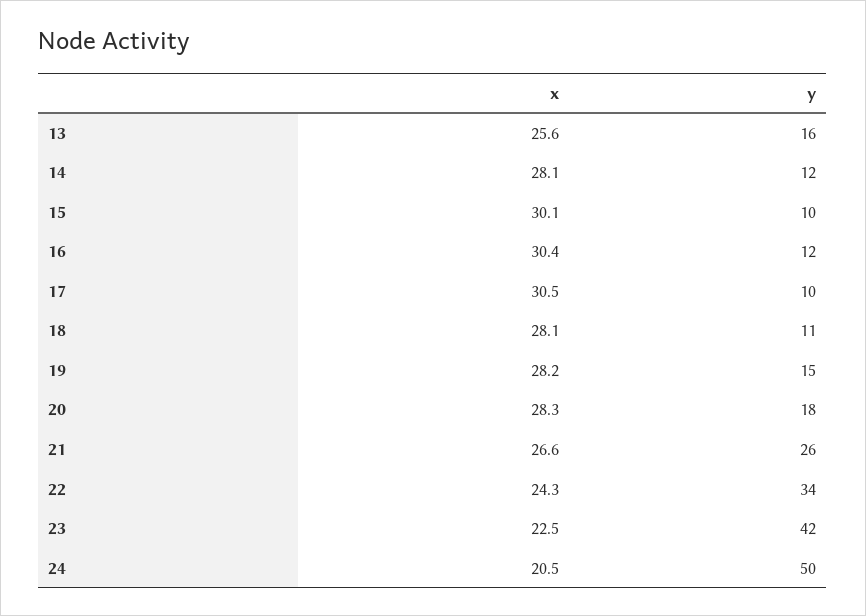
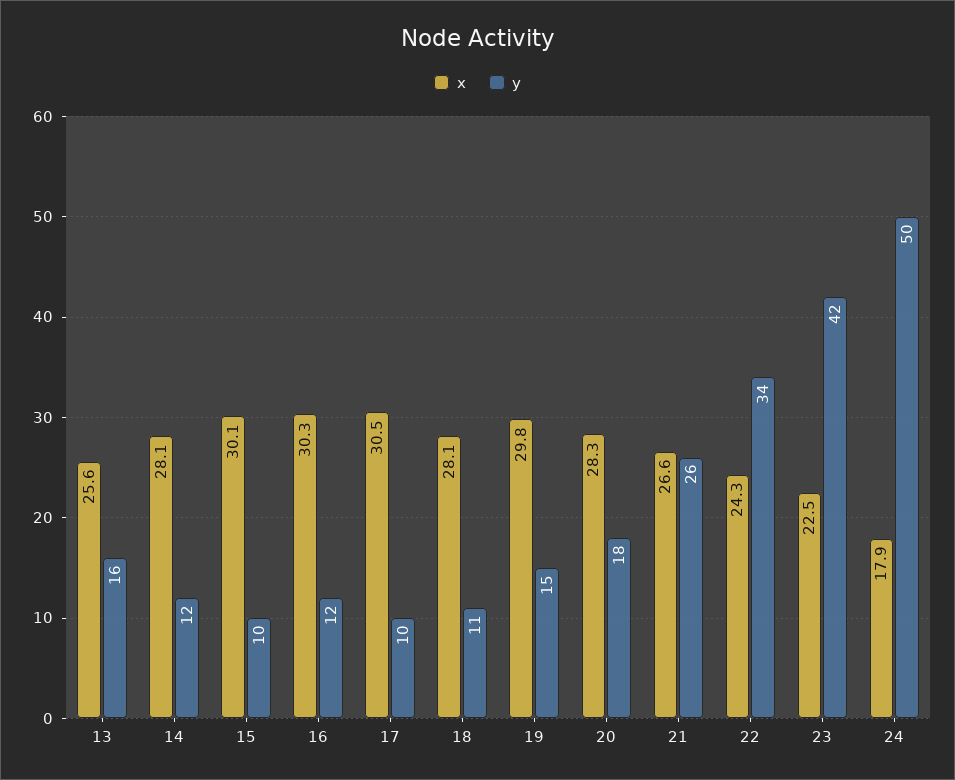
  {
    "x": {
      "13": 25.6,
      "14": 28.1,
      "15": 30.1,
-     "16": 30.4,
+     "16": 30.3,
      "17": 30.5,
      "18": 28.1,
-     "19": 28.2,
+     "19": 29.8,
      "20": 28.3,
      "21": 26.6,
      "22": 24.3,
      "23": 22.5,
-     "24": 20.5
+     "24": 17.9
    },
    "y": {
      "13": 16,
      "14": 12,
      "15": 10,
      "16": 12,
      "17": 10,
      "18": 11,
      "19": 15,
      "20": 18,
      "21": 26,
      "22": 34,
      "23": 42,
      "24": 50
    }
  }

